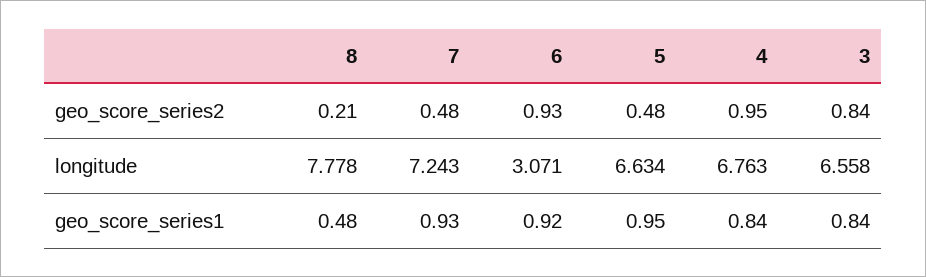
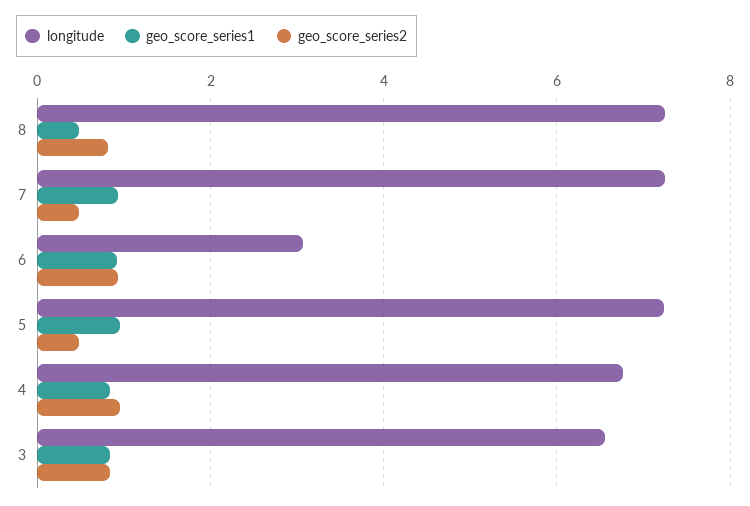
  {
    "geo_score_series2": {
-     "8": 0.21,
+     "8": 0.8,
      "7": 0.48,
      "6": 0.93,
      "5": 0.48,
      "4": 0.95,
      "3": 0.84
    },
    "longitude": {
-     "8": 7.778,
+     "8": 7.2,
      "7": 7.243,
      "6": 3.071,
-     "5": 6.634,
+     "5": 7.2,
      "4": 6.763,
      "3": 6.558
    },
    "geo_score_series1": {
      "8": 0.48,
      "7": 0.93,
      "6": 0.92,
      "5": 0.95,
      "4": 0.84,
      "3": 0.84
    }
  }

